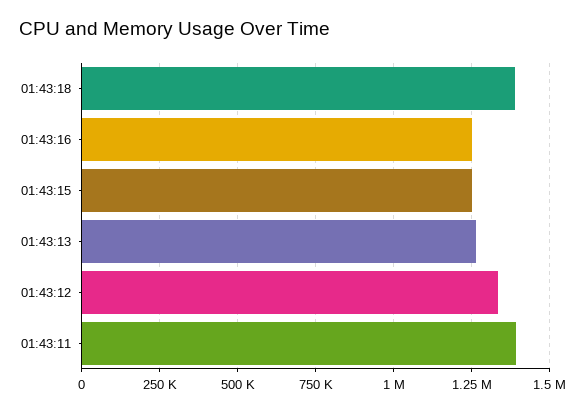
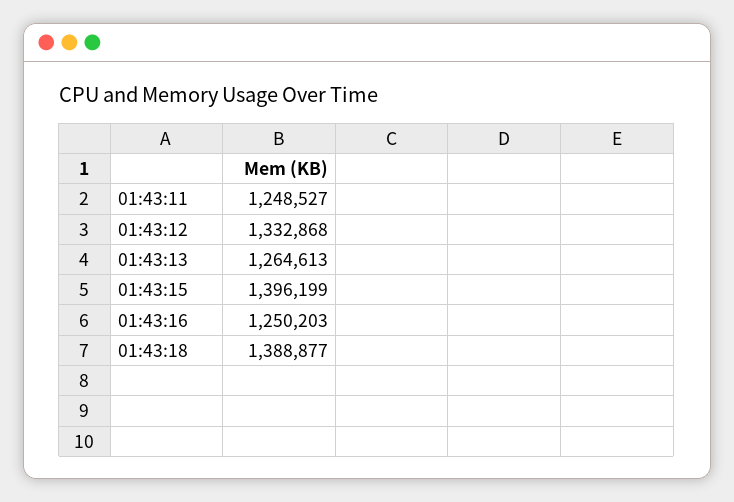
  {
    "01:43:18": 1388877,
    "01:43:16": 1250203,
-   "01:43:15": 1250000,
+   "01:43:15": 1396199,
    "01:43:13": 1264613,
    "01:43:12": 1332868,
-   "01:43:11": 1400000
+   "01:43:11": 1248527
  }

